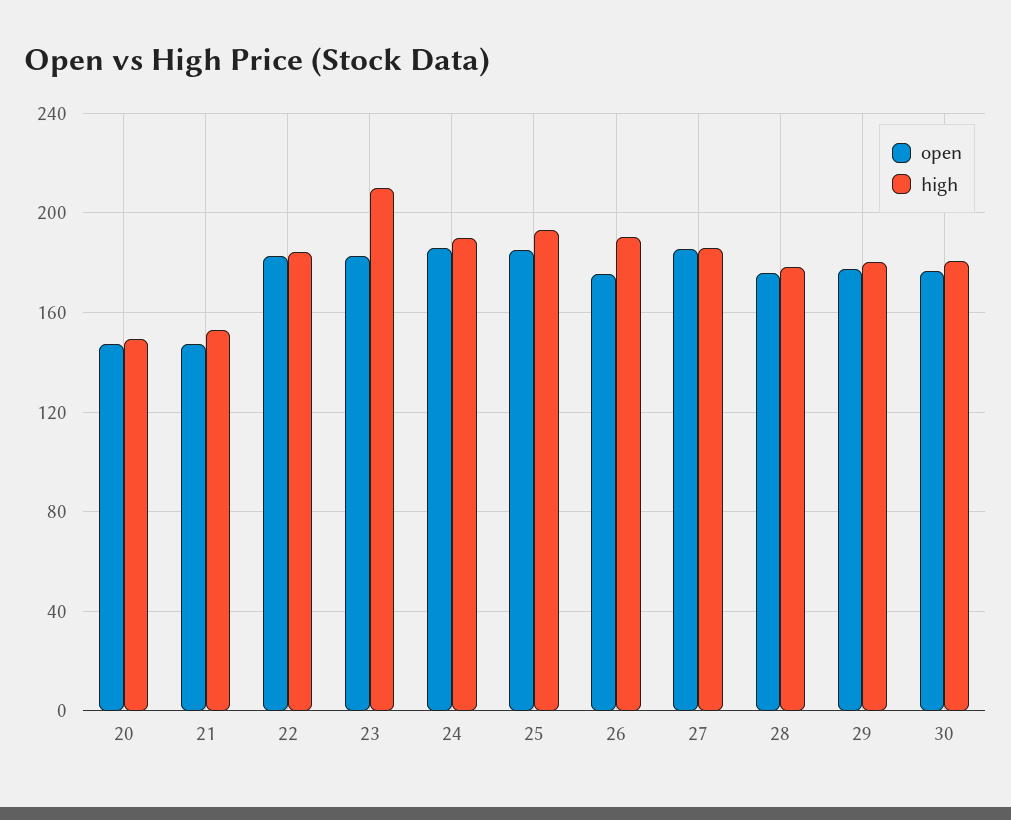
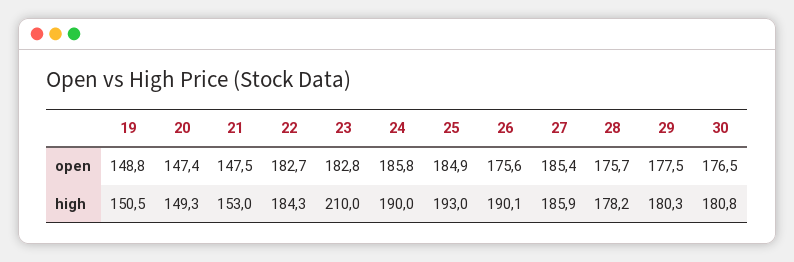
  {
    "open": {
      "20": 147.4,
      "21": 147.5,
      "22": 182.7,
      "23": 182.8,
      "24": 185.8,
      "25": 184.9,
      "26": 175.6,
      "27": 185.4,
      "28": 175.7,
      "29": 177.5,
-     "30": 176.5
+     "30": 176.5,
+     "19": 148.8
    },
    "high": {
      "20": 149.3,
      "21": 153,
      "22": 184.3,
      "23": 210,
      "24": 190,
      "25": 193,
      "26": 190.1,
      "27": 185.9,
      "28": 178.2,
      "29": 180.3,
-     "30": 180.8
+     "30": 180.8,
+     "19": 150.5
    }
  }

